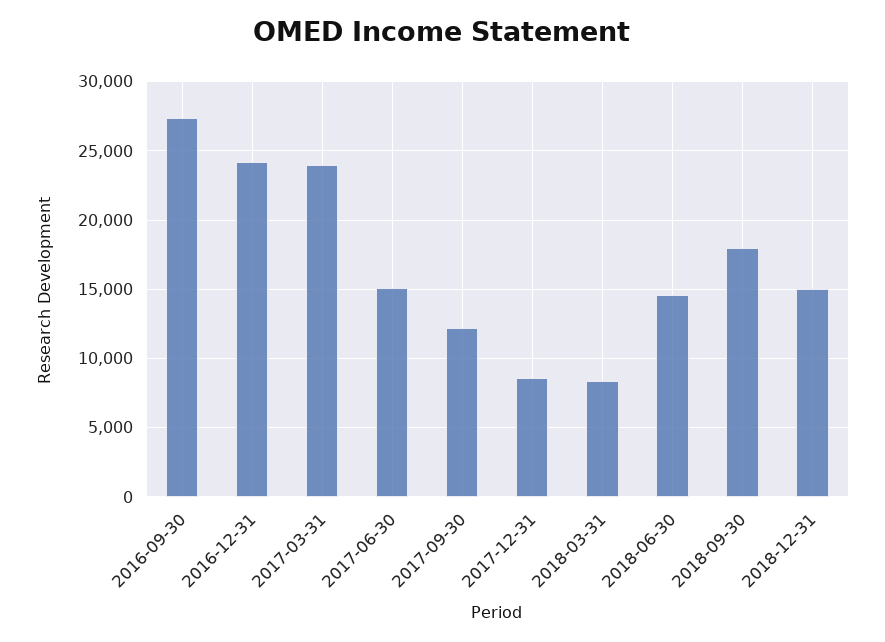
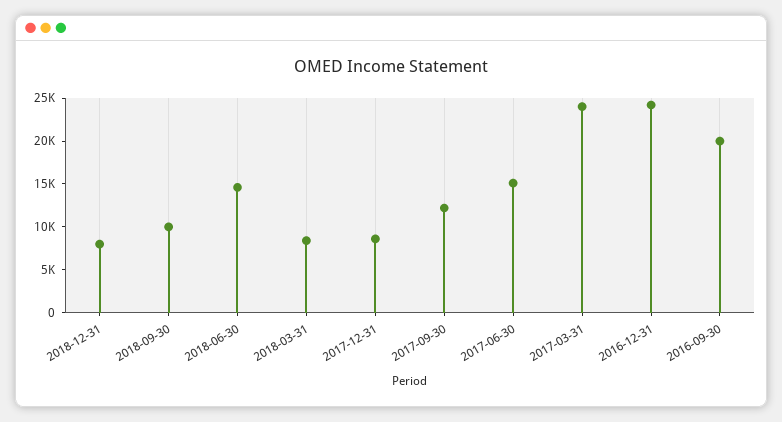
  {
-   "2016-09-30": 27500,
+   "2016-09-30": 20000,
    "2016-12-31": 24000,
    "2017-03-31": 24000,
    "2017-06-30": 15000,
    "2017-09-30": 12000,
    "2017-12-31": 8500,
    "2018-03-31": 8500,
    "2018-06-30": 14500,
-   "2018-09-30": 18000,
+   "2018-09-30": 10000,
-   "2018-12-31": 15000
+   "2018-12-31": 8000
  }

